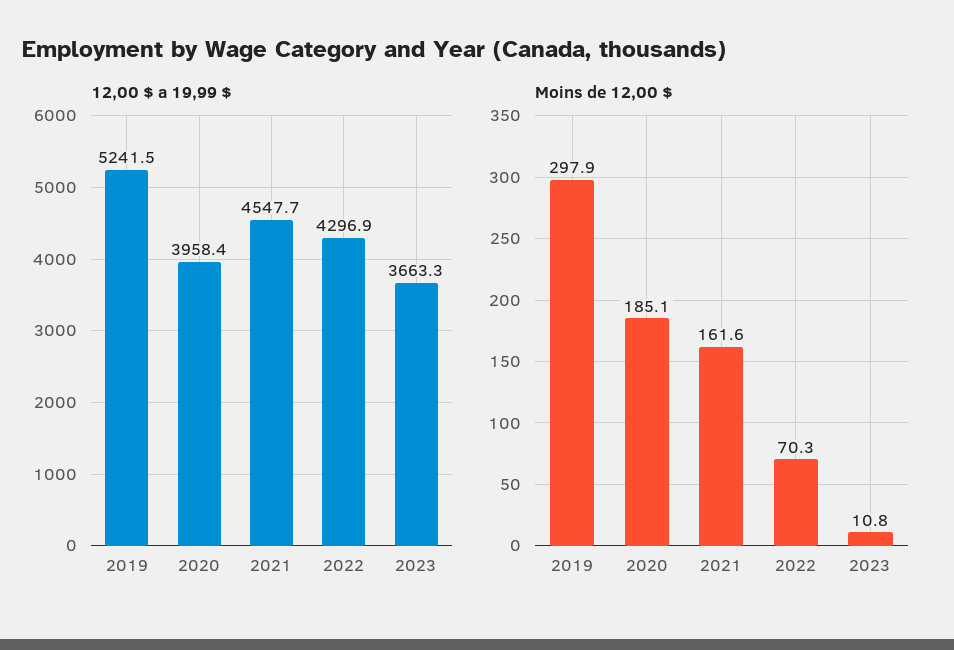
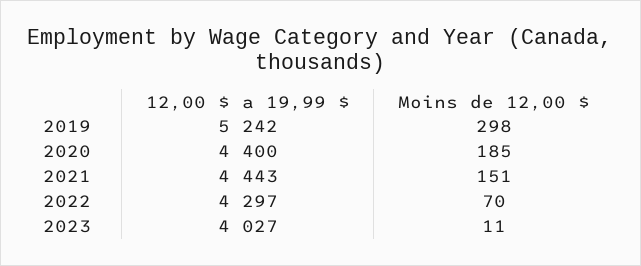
  {
    "12,00 $ a 19,99 $": {
      "2019": 5241.5,
-     "2020": 3958.4,
+     "2020": 4400,
-     "2021": 4547.7,
+     "2021": 4443,
      "2022": 4296.9,
-     "2023": 3663.3
+     "2023": 4027
    },
    "Moins de 12,00 $": {
      "2019": 297.9,
      "2020": 185.1,
-     "2021": 161.6,
+     "2021": 151,
      "2022": 70.3,
      "2023": 10.8
    }
  }

